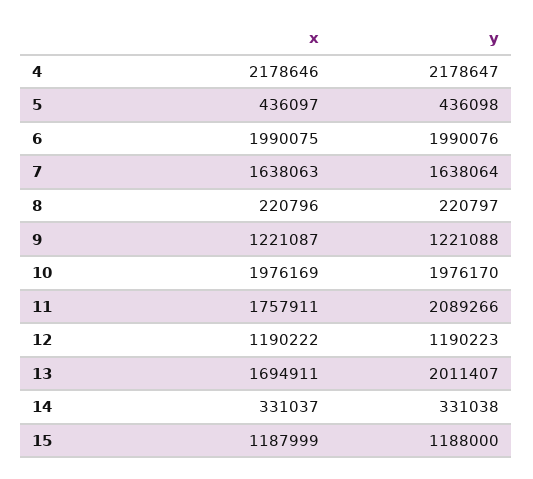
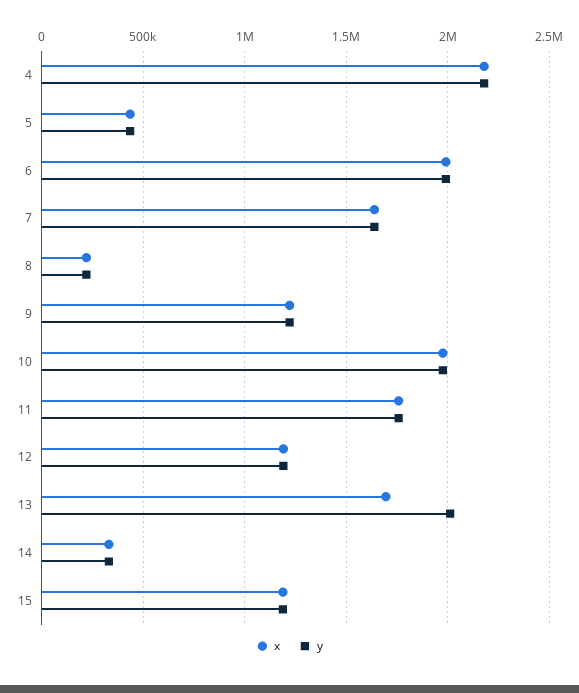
  {
    "x": {
      "4": 2178646,
      "5": 436097,
      "6": 1990075,
      "7": 1638063,
      "8": 220796,
      "9": 1221087,
      "10": 1976169,
      "11": 1757911,
      "12": 1190222,
      "13": 1694911,
      "14": 331037,
      "15": 1187999
    },
    "y": {
      "4": 2178647,
      "5": 436098,
      "6": 1990076,
      "7": 1638064,
      "8": 220797,
      "9": 1221088,
      "10": 1976170,
-     "11": 2089266,
+     "11": 1750000,
      "12": 1190223,
      "13": 2011407,
      "14": 331038,
      "15": 1188000
    }
  }

